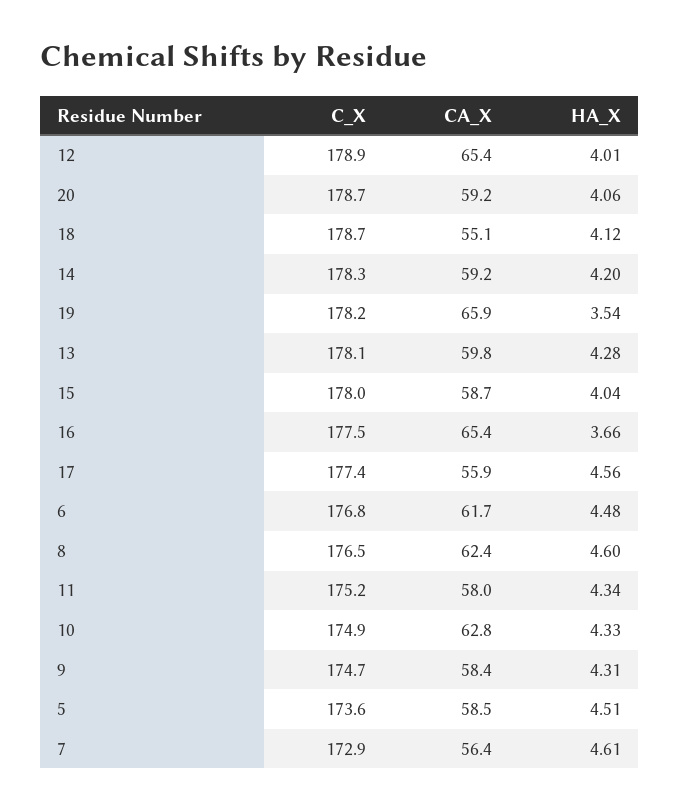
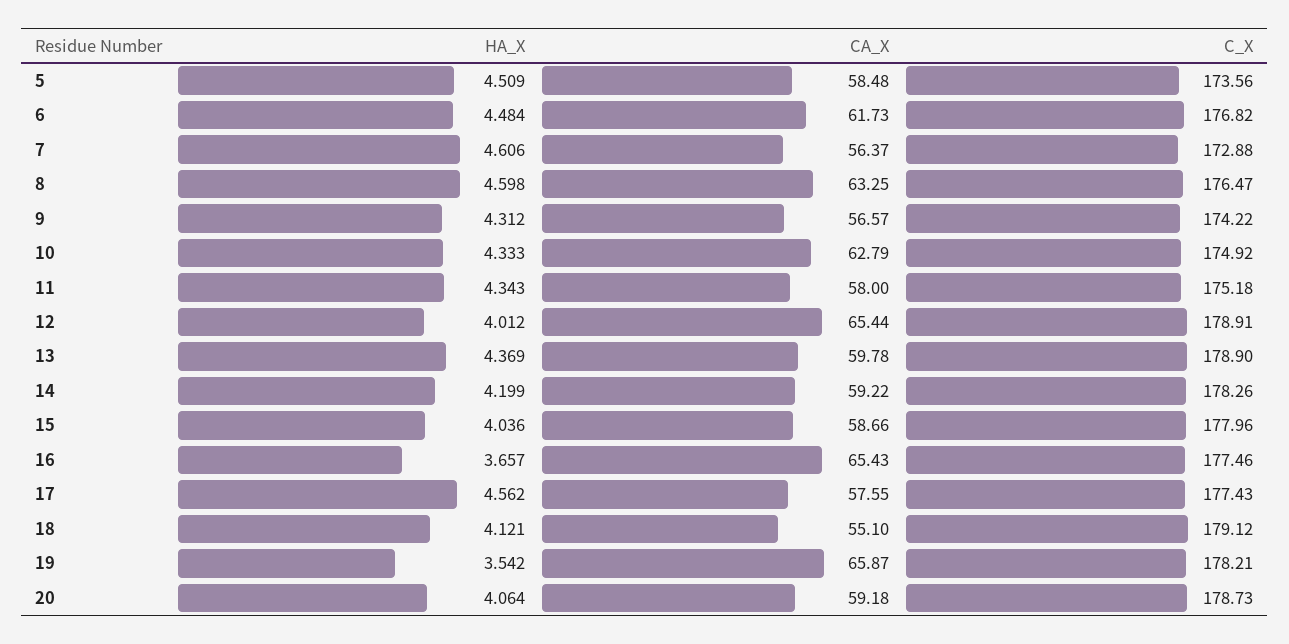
  {
    "C_X": {
      "12": 178.91,
      "20": 178.73,
-     "18": 178.7,
+     "18": 179.12,
      "14": 178.26,
      "19": 178.21,
-     "13": 178.1,
+     "13": 178.9,
      "15": 177.96,
      "16": 177.46,
      "17": 177.43,
      "6": 176.82,
      "8": 176.47,
      "11": 175.18,
      "10": 174.92,
-     "9": 174.7,
+     "9": 174.22,
      "5": 173.56,
      "7": 172.88
    },
    "CA_X": {
      "12": 65.44,
      "20": 59.18,
      "18": 55.1,
      "14": 59.22,
      "19": 65.87,
      "13": 59.78,
      "15": 58.66,
      "16": 65.43,
-     "17": 55.9,
+     "17": 57.55,
      "6": 61.73,
-     "8": 62.4,
+     "8": 63.25,
      "11": 58,
      "10": 62.79,
-     "9": 58.4,
+     "9": 56.57,
      "5": 58.48,
      "7": 56.37
    },
    "HA_X": {
      "12": 4.012,
      "20": 4.064,
      "18": 4.121,
      "14": 4.199,
      "19": 3.542,
-     "13": 4.28,
+     "13": 4.369,
      "15": 4.036,
      "16": 3.657,
      "17": 4.562,
      "6": 4.484,
      "8": 4.598,
      "11": 4.343,
      "10": 4.333,
      "9": 4.312,
      "5": 4.509,
      "7": 4.606
    }
  }

